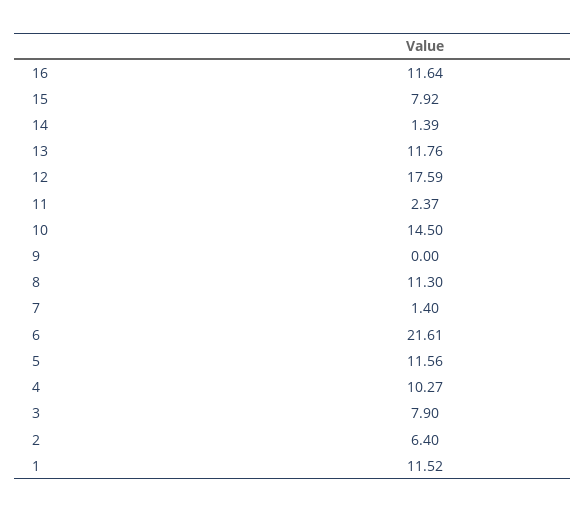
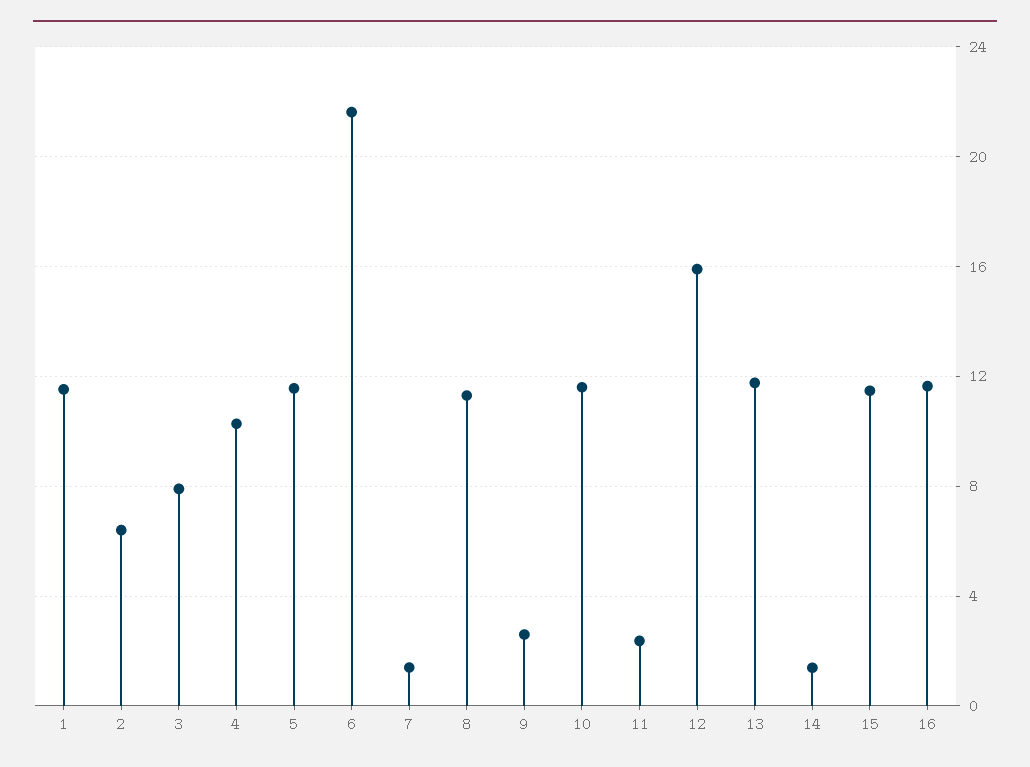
  {
    "16": 11.64,
-   "15": 7.92,
+   "15": 11.5,
    "14": 1.39,
    "13": 11.76,
-   "12": 17.59,
+   "12": 16,
    "11": 2.37,
-   "10": 14.5,
+   "10": 11.5,
-   "9": 0,
+   "9": 2.5,
    "8": 11.3,
    "7": 1.4,
    "6": 21.61,
    "5": 11.56,
    "4": 10.27,
    "3": 7.9,
    "2": 6.4,
    "1": 11.52
  }

